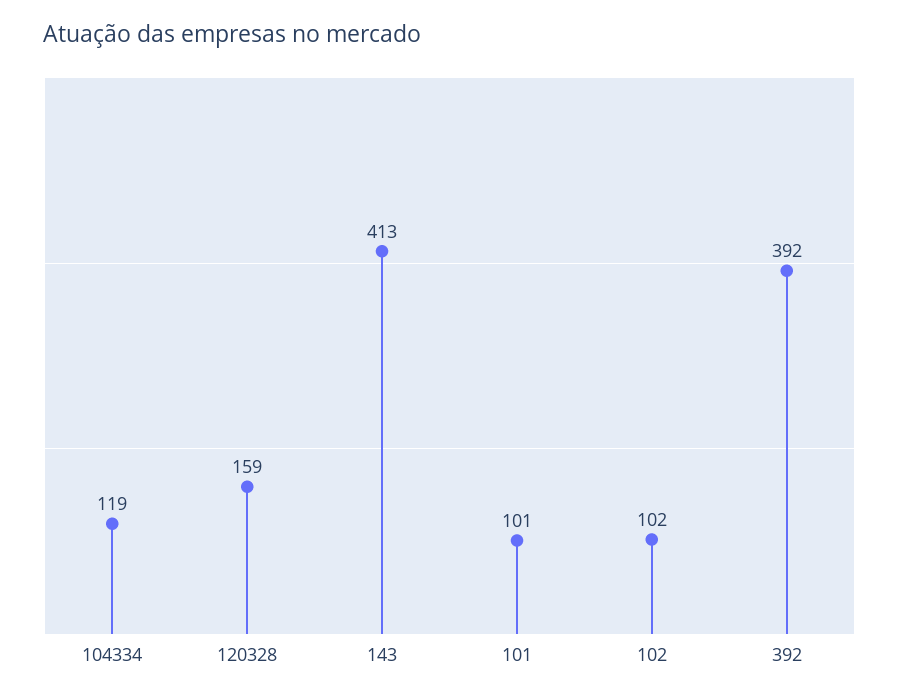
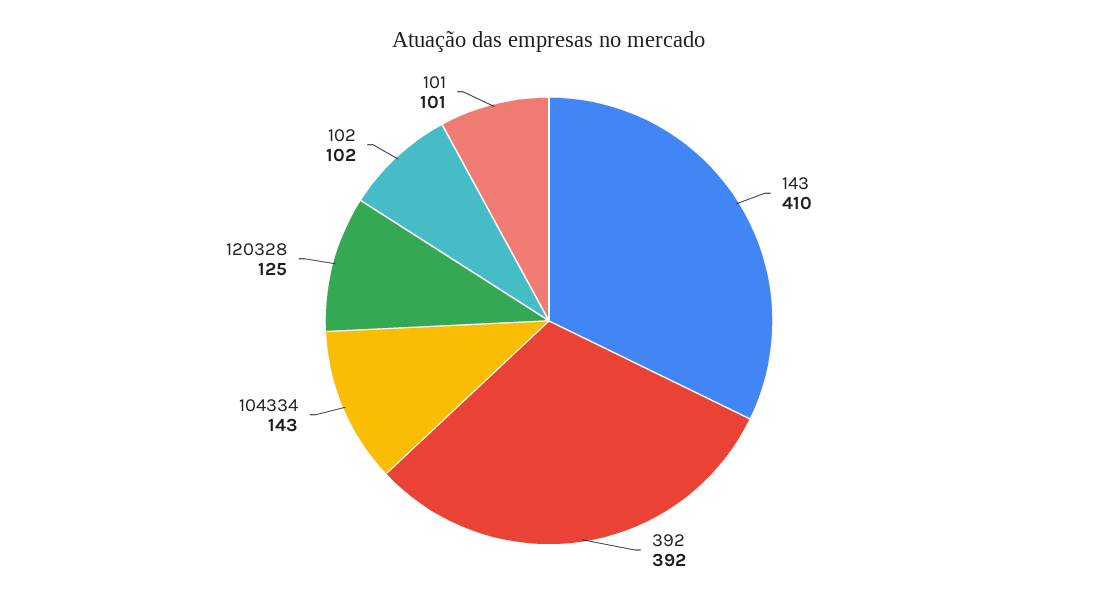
  {
-   "104334": 119,
+   "104334": 143,
-   "120328": 159,
+   "120328": 125,
-   "143": 413,
+   "143": 410,
    "101": 101,
    "102": 102,
    "392": 392
  }

